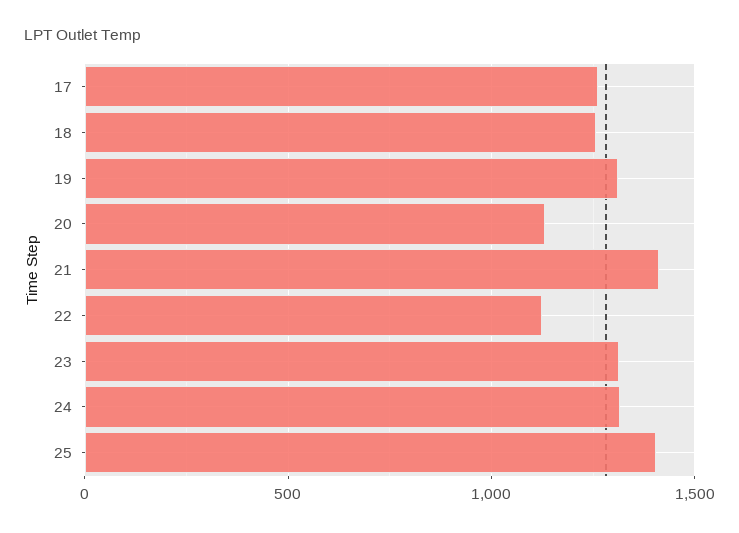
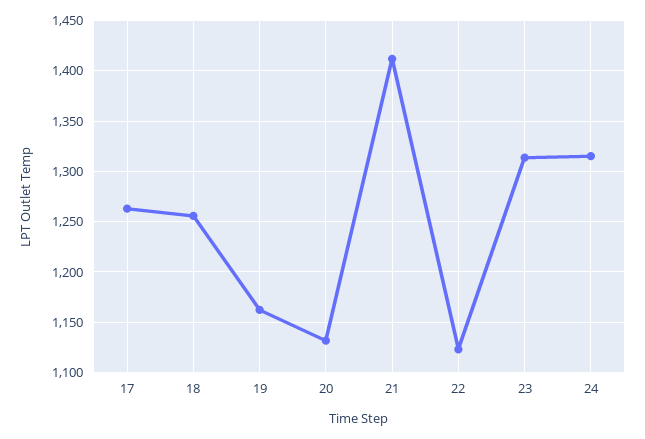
  {
    "17": 1260,
    "18": 1260,
-   "19": 1300,
+   "19": 1160,
    "20": 1130,
    "21": 1410,
    "22": 1120,
    "23": 1310,
-   "24": 1320,
+   "24": 1320
-   "25": 1400
  }

